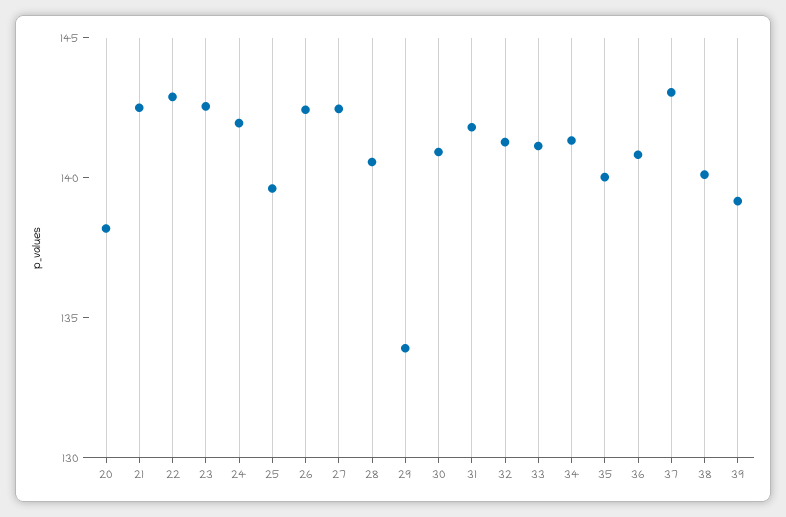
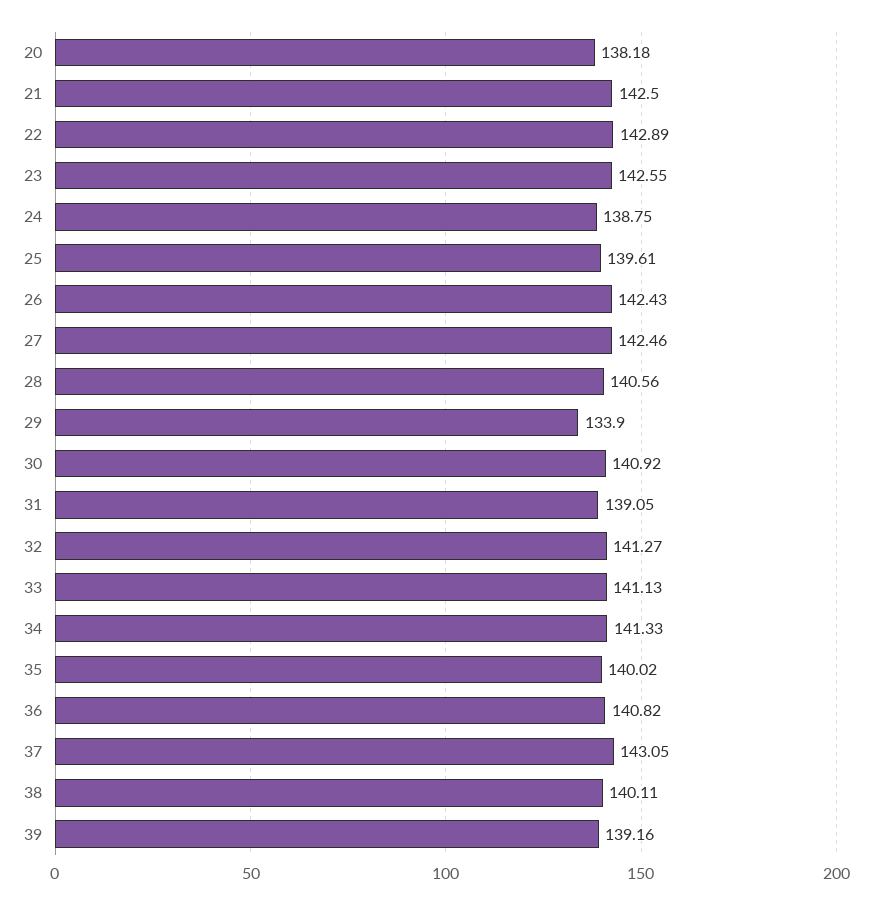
  {
    "20": 138.18,
    "21": 142.5,
    "22": 142.89,
    "23": 142.55,
-   "24": 142,
+   "24": 138.75,
    "25": 139.61,
    "26": 142.43,
    "27": 142.46,
    "28": 140.56,
    "29": 133.9,
    "30": 140.92,
-   "31": 142,
+   "31": 139.05,
    "32": 141.27,
    "33": 141.13,
    "34": 141.33,
    "35": 140.02,
    "36": 140.82,
    "37": 143.05,
    "38": 140.11,
    "39": 139.16
  }

